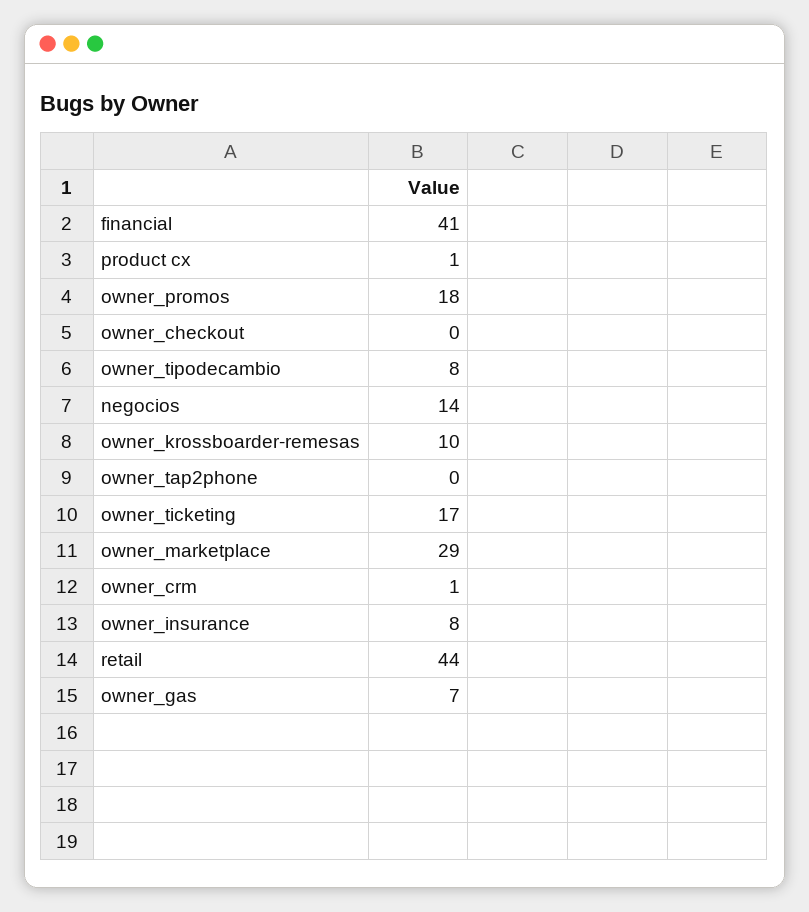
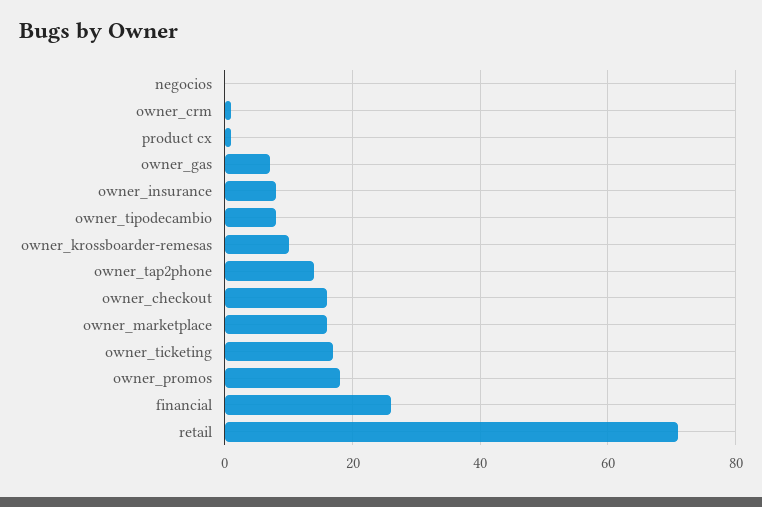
  {
-   "financial": 41,
+   "financial": 25,
    "product cx": 1,
    "owner_promos": 18,
-   "owner_checkout": 0,
+   "owner_checkout": 15,
    "owner_tipodecambio": 8,
-   "negocios": 14,
+   "negocios": 0,
    "owner_krossboarder-remesas": 10,
-   "owner_tap2phone": 0,
+   "owner_tap2phone": 15,
    "owner_ticketing": 17,
-   "owner_marketplace": 29,
+   "owner_marketplace": 15,
    "owner_crm": 1,
    "owner_insurance": 8,
-   "retail": 44,
+   "retail": 70,
    "owner_gas": 7
  }

